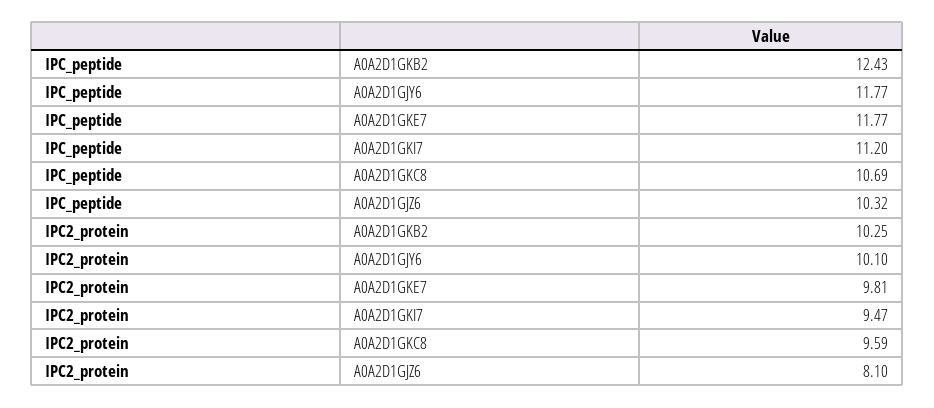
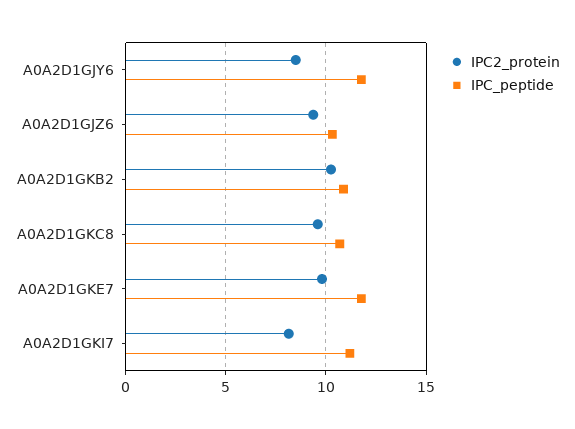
  {
    "IPC_peptide": {
-     "A0A2D1GKB2": 12.43,
+     "A0A2D1GKB2": 11,
      "A0A2D1GJY6": 11.77,
      "A0A2D1GKE7": 11.77,
      "A0A2D1GKI7": 11.2,
      "A0A2D1GKC8": 10.69,
      "A0A2D1GJZ6": 10.32
    },
    "IPC2_protein": {
      "A0A2D1GKB2": 10.25,
-     "A0A2D1GJY6": 10.1,
+     "A0A2D1GJY6": 8.5,
      "A0A2D1GKE7": 9.81,
-     "A0A2D1GKI7": 9.47,
+     "A0A2D1GKI7": 8,
      "A0A2D1GKC8": 9.59,
-     "A0A2D1GJZ6": 8.1
+     "A0A2D1GJZ6": 9.5
    }
  }

